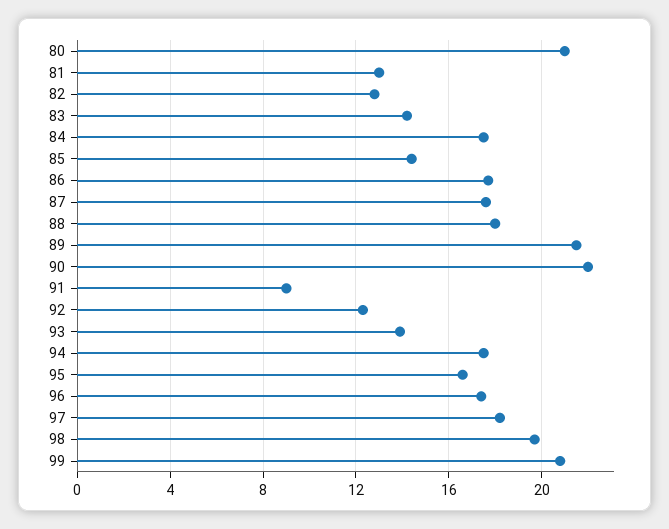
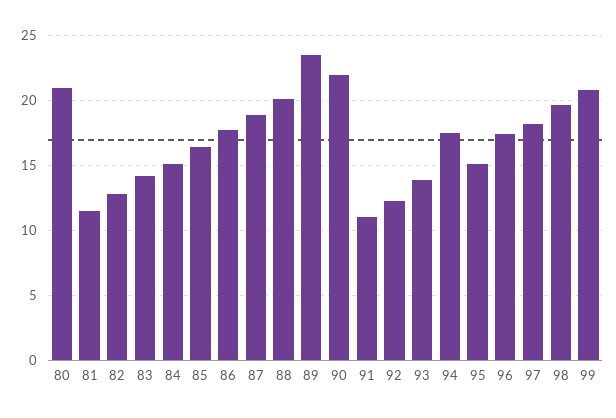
  {
    "80": 21,
-   "81": 13,
+   "81": 11.5,
    "82": 13,
    "83": 14,
-   "84": 17.5,
+   "84": 15,
-   "85": 14.5,
+   "85": 16.5,
    "86": 17.5,
-   "87": 17.5,
+   "87": 19,
-   "88": 18,
+   "88": 20,
-   "89": 21.5,
+   "89": 23.5,
    "90": 22,
-   "91": 9,
+   "91": 11,
    "92": 12.5,
    "93": 14,
    "94": 17.5,
-   "95": 16.5,
+   "95": 15,
    "96": 17.5,
    "97": 18,
    "98": 19.5,
    "99": 21
  }

